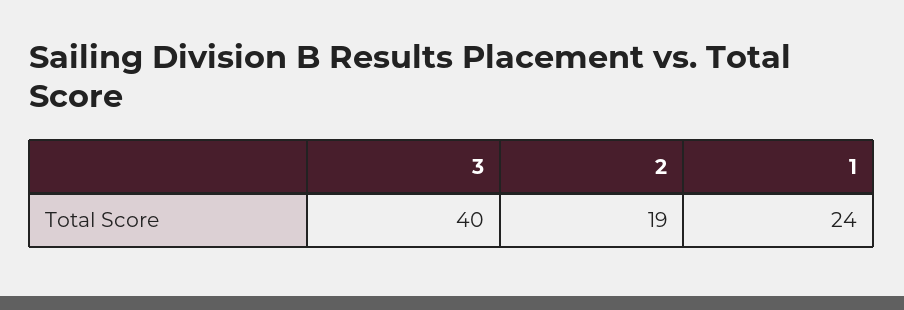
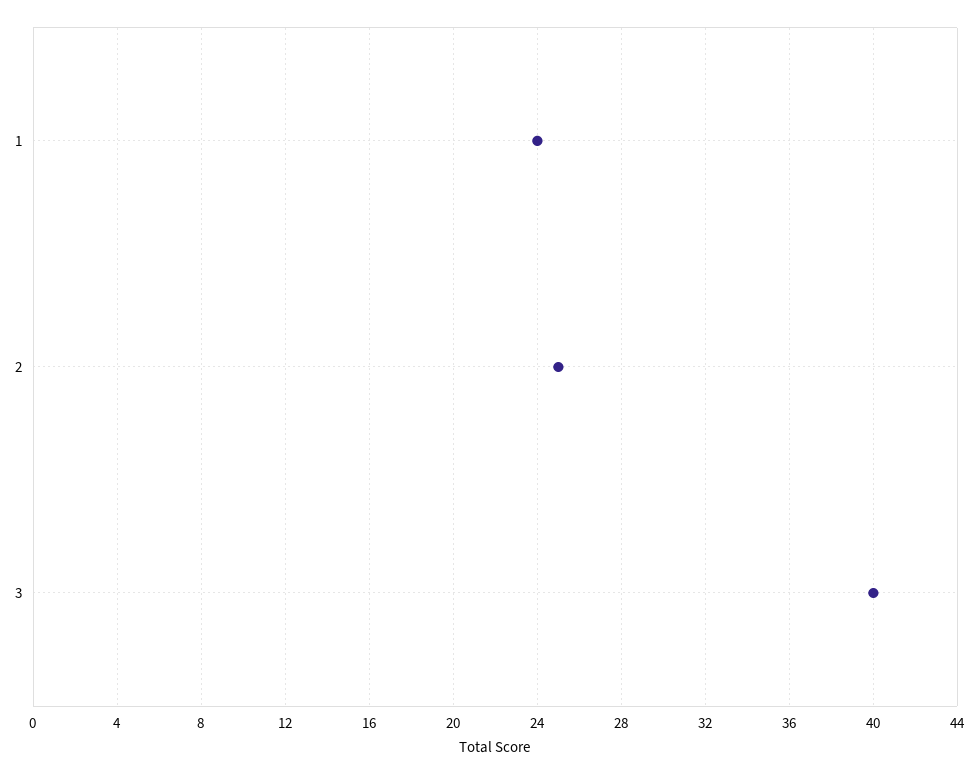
  {
    "3": 40,
-   "2": 19,
+   "2": 25,
    "1": 24
  }

